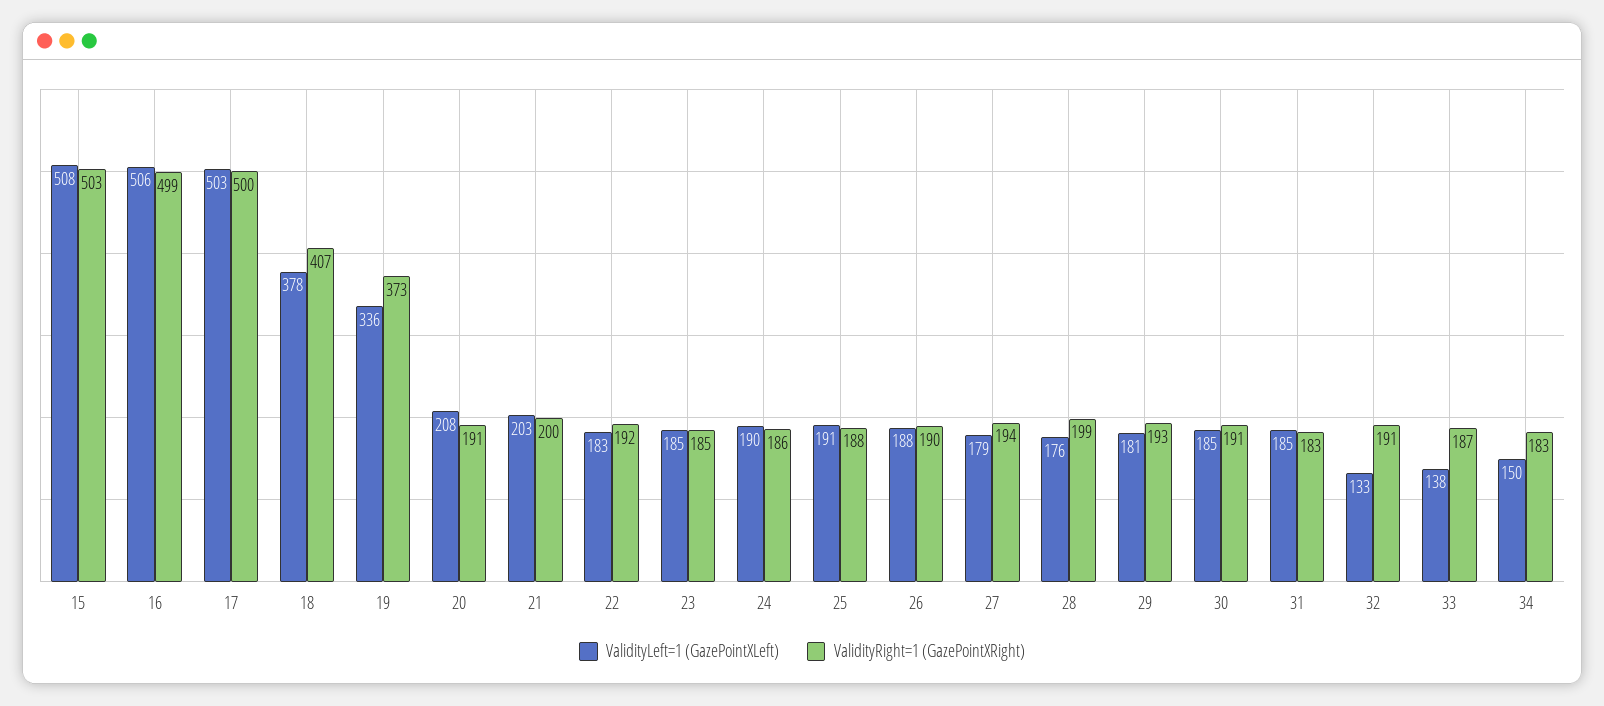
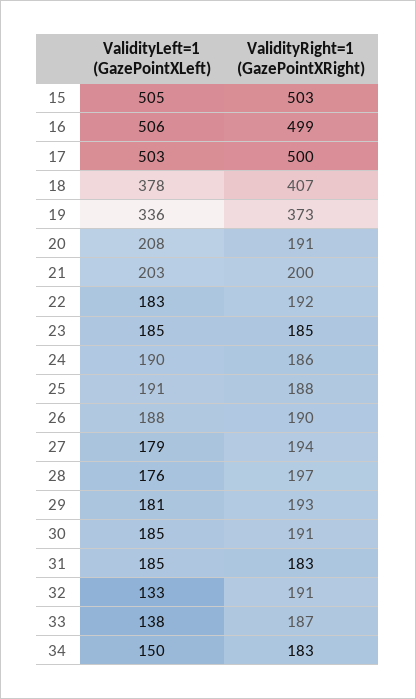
  {
    "ValidityLeft=1 (GazePointXLeft)": {
-     "15": 508,
+     "15": 505,
      "16": 506,
      "17": 503,
      "18": 378,
      "19": 336,
      "20": 208,
      "21": 203,
      "22": 183,
      "23": 185,
      "24": 190,
      "25": 191,
      "26": 188,
      "27": 179,
      "28": 176,
      "29": 181,
      "30": 185,
      "31": 185,
      "32": 133,
      "33": 138,
      "34": 150
    },
    "ValidityRight=1 (GazePointXRight)": {
      "15": 503,
      "16": 499,
      "17": 500,
      "18": 407,
      "19": 373,
      "20": 191,
      "21": 200,
      "22": 192,
      "23": 185,
      "24": 186,
      "25": 188,
      "26": 190,
      "27": 194,
-     "28": 199,
+     "28": 197,
      "29": 193,
      "30": 191,
      "31": 183,
      "32": 191,
      "33": 187,
      "34": 183
    }
  }

